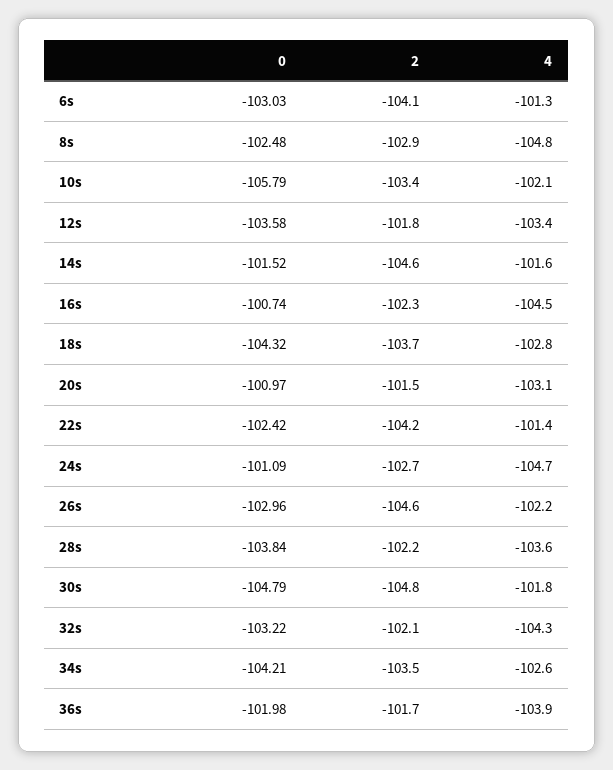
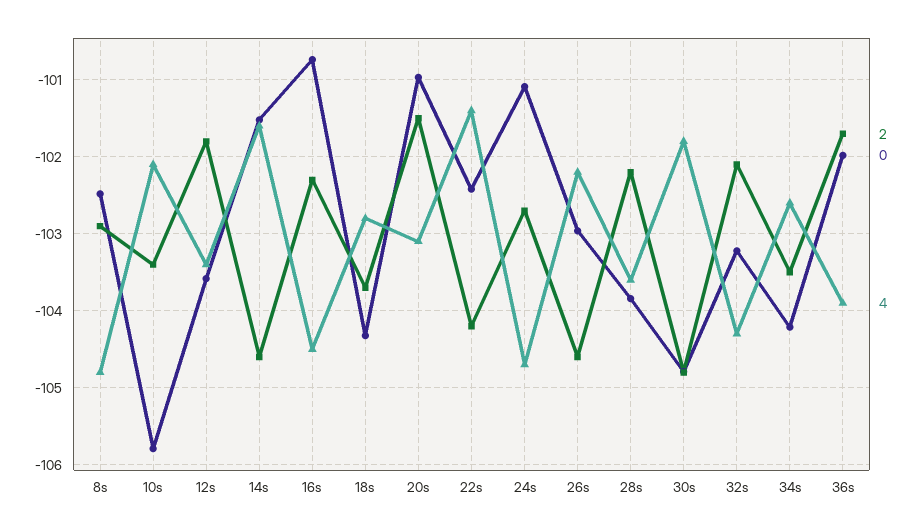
  {
    "0": {
-     "6s": -103.03,
      "8s": -102.48,
      "10s": -105.79,
      "12s": -103.58,
      "14s": -101.52,
      "16s": -100.74,
      "18s": -104.32,
      "20s": -100.97,
      "22s": -102.42,
      "24s": -101.09,
      "26s": -102.96,
      "28s": -103.84,
      "30s": -104.79,
      "32s": -103.22,
      "34s": -104.21,
      "36s": -101.98
    },
    "2": {
-     "6s": -104.1,
      "8s": -102.9,
      "10s": -103.4,
      "12s": -101.8,
      "14s": -104.6,
      "16s": -102.3,
      "18s": -103.7,
      "20s": -101.5,
      "22s": -104.2,
      "24s": -102.7,
      "26s": -104.6,
      "28s": -102.2,
      "30s": -104.8,
      "32s": -102.1,
      "34s": -103.5,
      "36s": -101.7
    },
    "4": {
-     "6s": -101.3,
      "8s": -104.8,
      "10s": -102.1,
      "12s": -103.4,
      "14s": -101.6,
      "16s": -104.5,
      "18s": -102.8,
      "20s": -103.1,
      "22s": -101.4,
      "24s": -104.7,
      "26s": -102.2,
      "28s": -103.6,
      "30s": -101.8,
      "32s": -104.3,
      "34s": -102.6,
      "36s": -103.9
    }
  }

